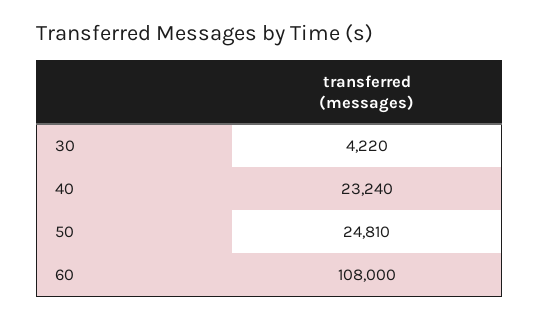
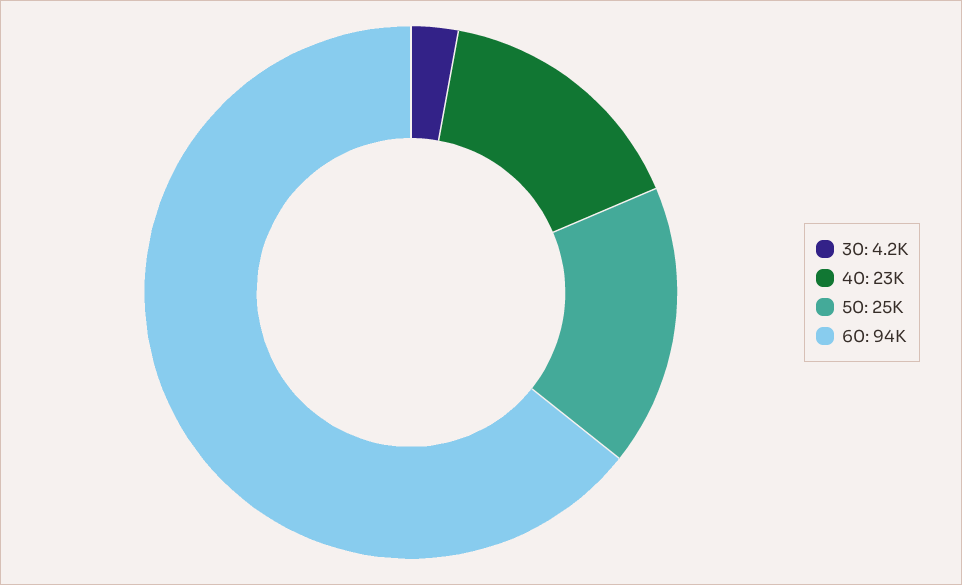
  {
    "30": 4220,
    "40": 23240,
    "50": 24810,
-   "60": 108000
+   "60": 94000
  }

